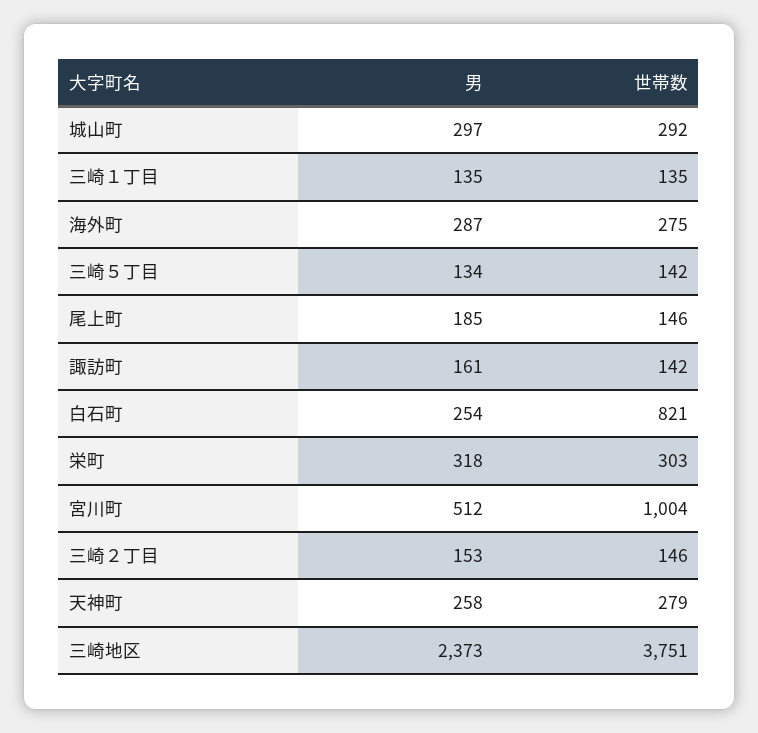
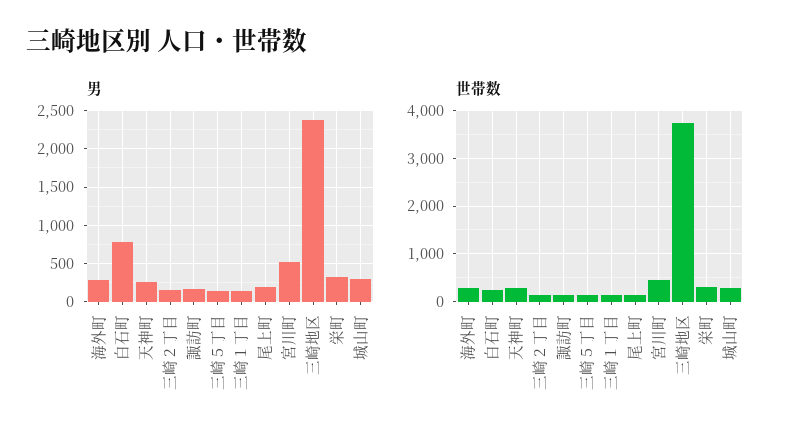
  {
    "男": {
      "城山町": 297,
      "三崎１丁目": 135,
      "海外町": 287,
      "三崎５丁目": 134,
      "尾上町": 185,
      "諏訪町": 161,
-     "白石町": 254,
+     "白石町": 800,
      "栄町": 318,
      "宮川町": 512,
      "三崎２丁目": 153,
      "天神町": 258,
      "三崎地区": 2373
    },
    "世帯数": {
      "城山町": 292,
      "三崎１丁目": 135,
      "海外町": 275,
      "三崎５丁目": 142,
      "尾上町": 146,
      "諏訪町": 142,
-     "白石町": 821,
+     "白石町": 200,
      "栄町": 303,
-     "宮川町": 1004,
+     "宮川町": 400,
      "三崎２丁目": 146,
      "天神町": 279,
      "三崎地区": 3751
    }
  }

